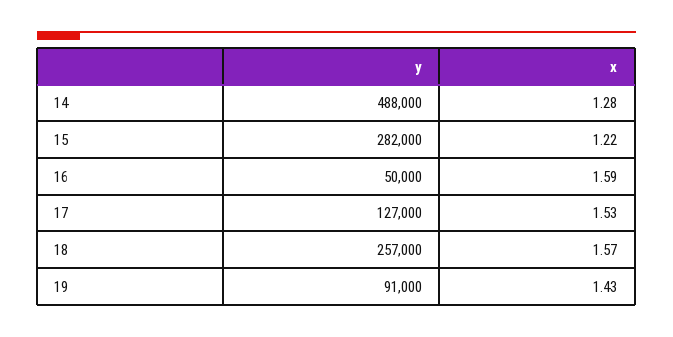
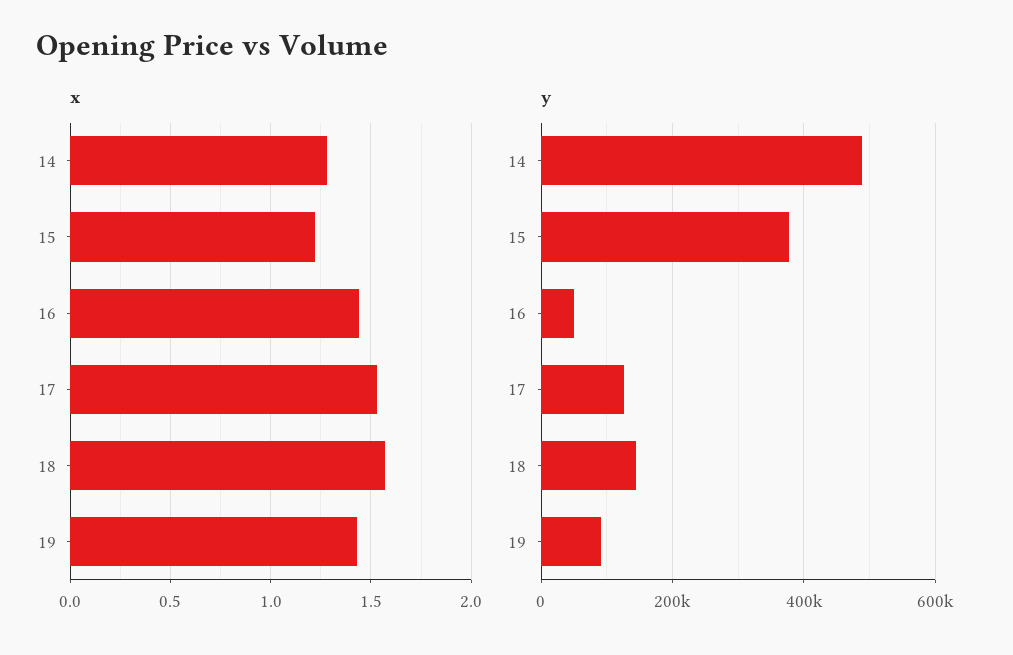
  {
    "y": {
      "14": 488000,
-     "15": 282000,
+     "15": 380000,
      "16": 50000,
      "17": 127000,
-     "18": 257000,
+     "18": 140000,
      "19": 91000
    },
    "x": {
      "14": 1.28,
      "15": 1.22,
-     "16": 1.59,
+     "16": 1.45,
      "17": 1.53,
      "18": 1.57,
      "19": 1.43
    }
  }

